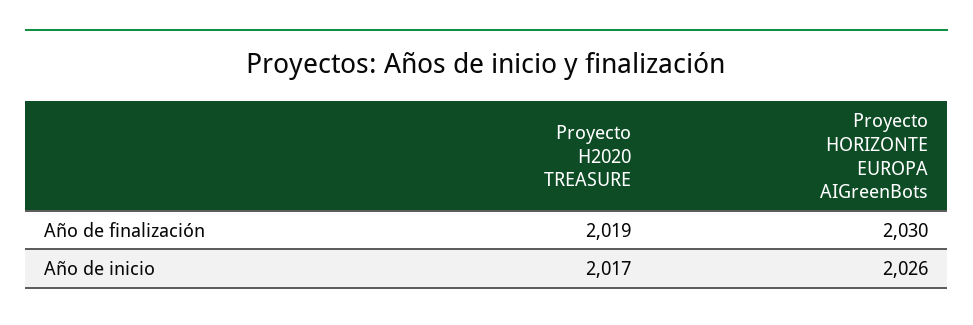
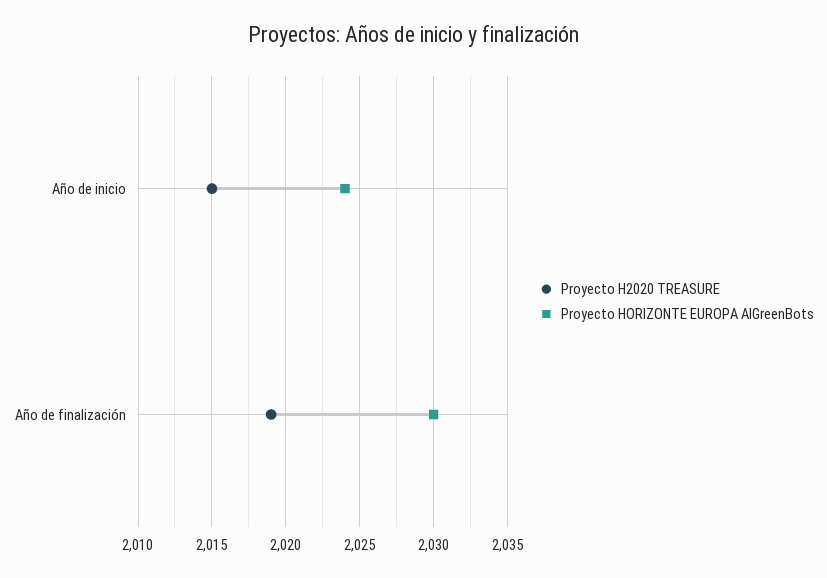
  {
    "Proyecto H2020 TREASURE": {
      "Año de finalización": 2019,
-     "Año de inicio": 2017
+     "Año de inicio": 2015
    },
    "Proyecto HORIZONTE EUROPA AIGreenBots": {
      "Año de finalización": 2030,
-     "Año de inicio": 2026
+     "Año de inicio": 2024
    }
  }

